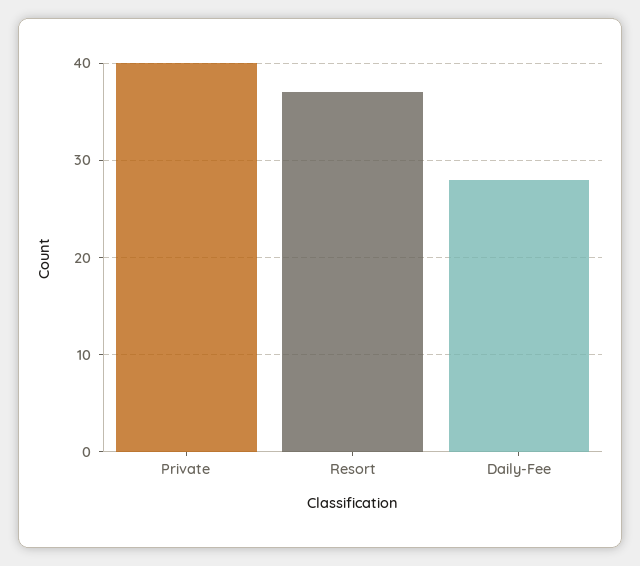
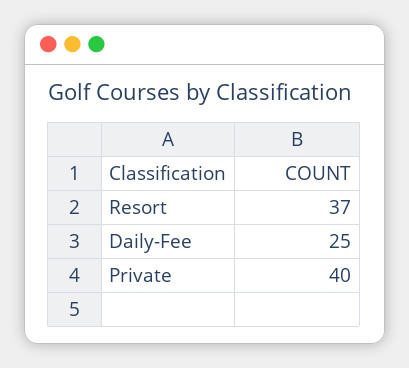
  {
    "Private": 40,
    "Resort": 37,
-   "Daily-Fee": 28
+   "Daily-Fee": 25
  }

